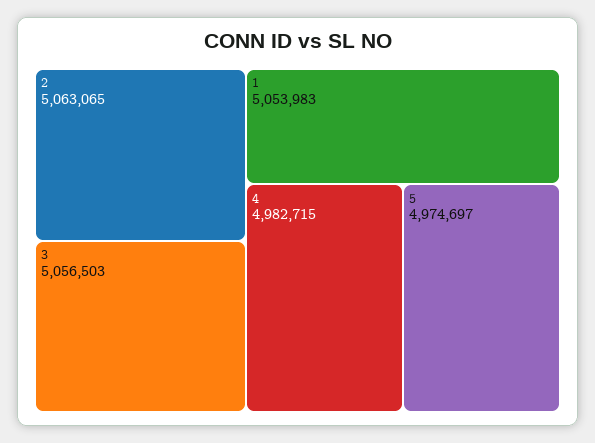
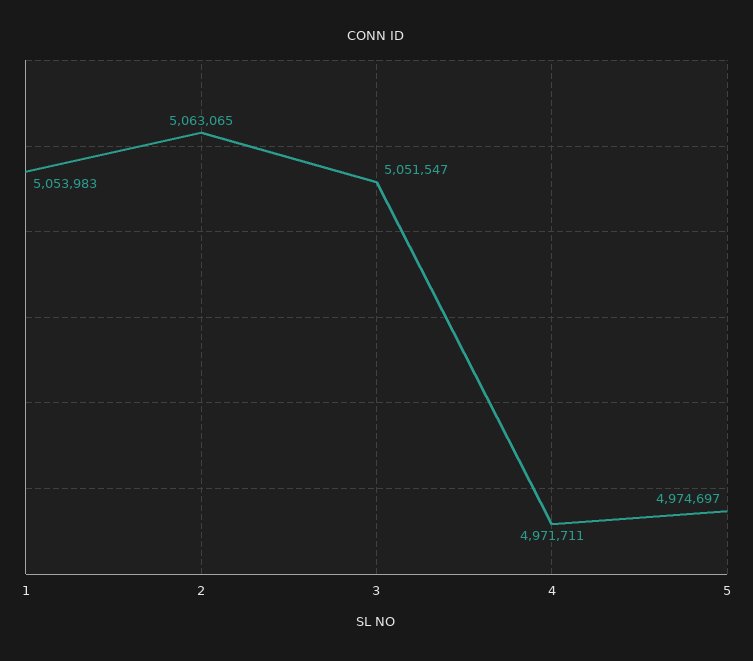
  {
    "2": 5063065,
-   "3": 5056503,
+   "3": 5051547,
    "1": 5053983,
-   "4": 4982715,
+   "4": 4971711,
    "5": 4974697
  }

